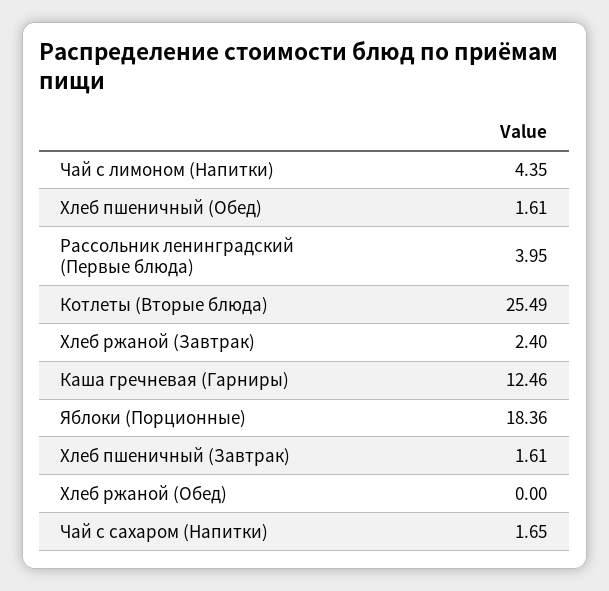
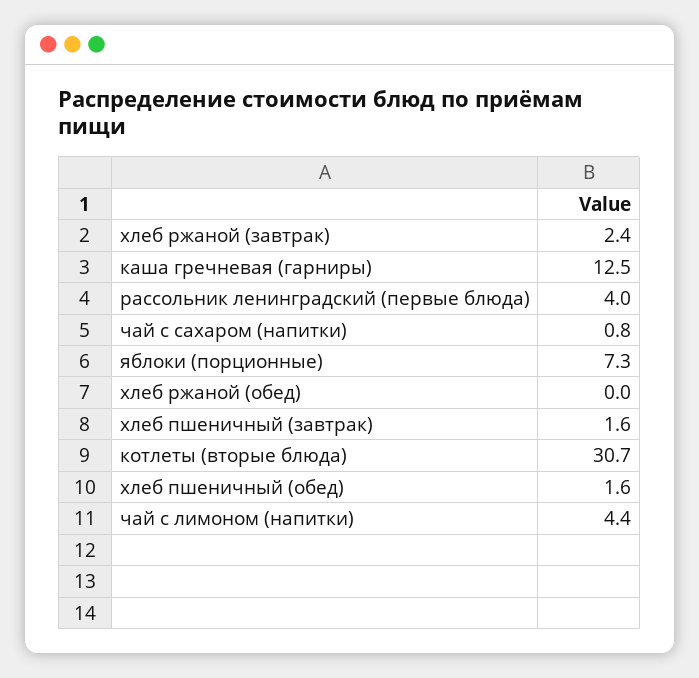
  {
    "Чай с лимоном (Напитки)": 4.35,
    "Хлеб пшеничный (Обед)": 1.61,
    "Рассольник ленинградский (Первые блюда)": 3.95,
-   "Котлеты (Вторые блюда)": 25.49,
+   "Котлеты (Вторые блюда)": 30.7,
    "Хлеб ржаной (Завтрак)": 2.4,
    "Каша гречневая (Гарниры)": 12.46,
-   "Яблоки (Порционные)": 18.36,
+   "Яблоки (Порционные)": 7.3,
    "Хлеб пшеничный (Завтрак)": 1.61,
    "Хлеб ржаной (Обед)": 0,
-   "Чай с сахаром (Напитки)": 1.65
+   "Чай с сахаром (Напитки)": 0.8
  }

